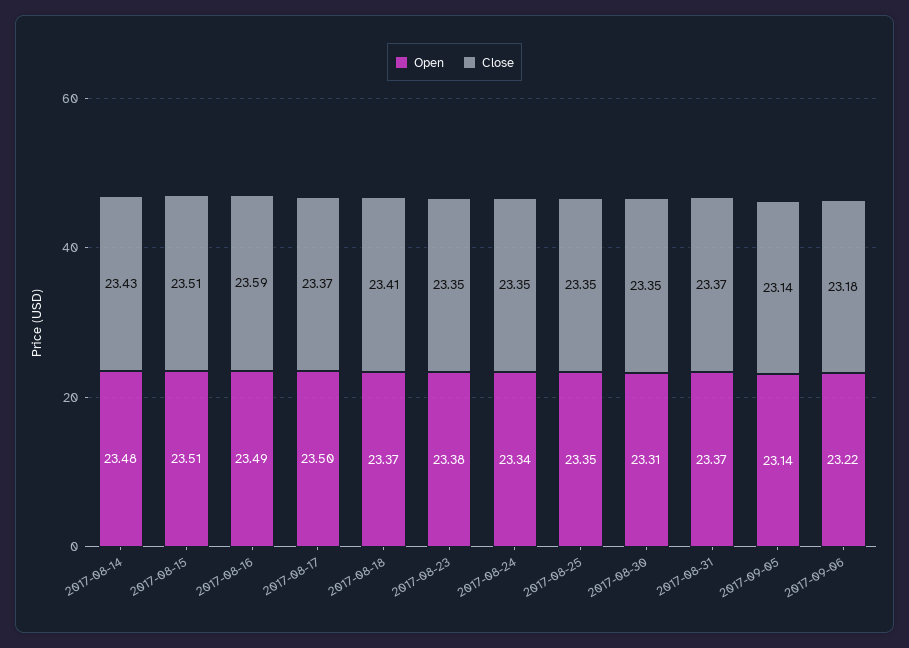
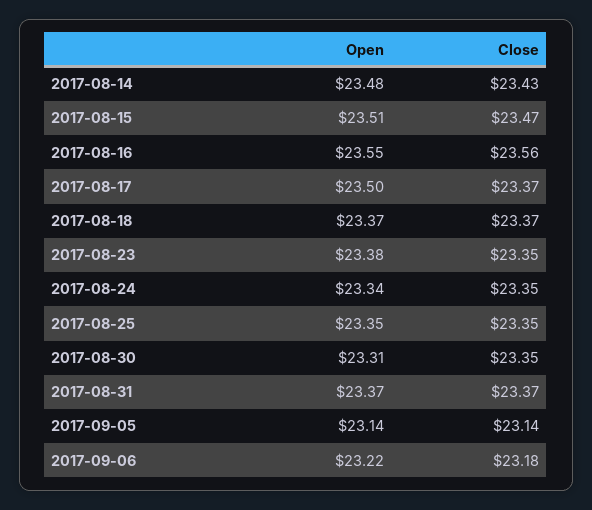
  {
    "Open": {
      "2017-08-14": 23.48,
      "2017-08-15": 23.51,
-     "2017-08-16": 23.49,
+     "2017-08-16": 23.55,
      "2017-08-17": 23.5,
      "2017-08-18": 23.37,
      "2017-08-23": 23.38,
      "2017-08-24": 23.34,
      "2017-08-25": 23.35,
      "2017-08-30": 23.31,
      "2017-08-31": 23.37,
      "2017-09-05": 23.14,
      "2017-09-06": 23.22
    },
    "Close": {
      "2017-08-14": 23.43,
-     "2017-08-15": 23.51,
+     "2017-08-15": 23.47,
-     "2017-08-16": 23.59,
+     "2017-08-16": 23.56,
      "2017-08-17": 23.37,
-     "2017-08-18": 23.41,
+     "2017-08-18": 23.37,
      "2017-08-23": 23.35,
      "2017-08-24": 23.35,
      "2017-08-25": 23.35,
      "2017-08-30": 23.35,
      "2017-08-31": 23.37,
      "2017-09-05": 23.14,
      "2017-09-06": 23.18
    }
  }

